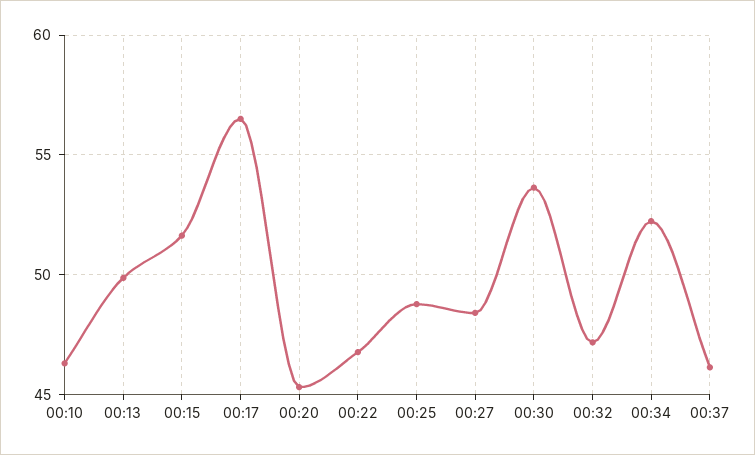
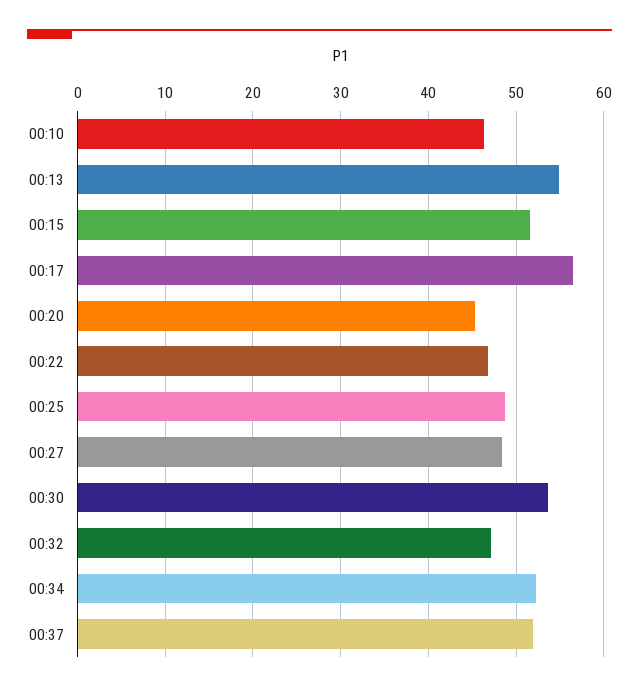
  {
    "00:10": 46.5,
-   "00:13": 50,
+   "00:13": 55,
    "00:15": 51.5,
    "00:17": 56.5,
    "00:20": 45.5,
    "00:22": 47,
    "00:25": 49,
    "00:27": 48.5,
    "00:30": 53.5,
    "00:32": 47,
    "00:34": 52,
-   "00:37": 46
+   "00:37": 52
  }

